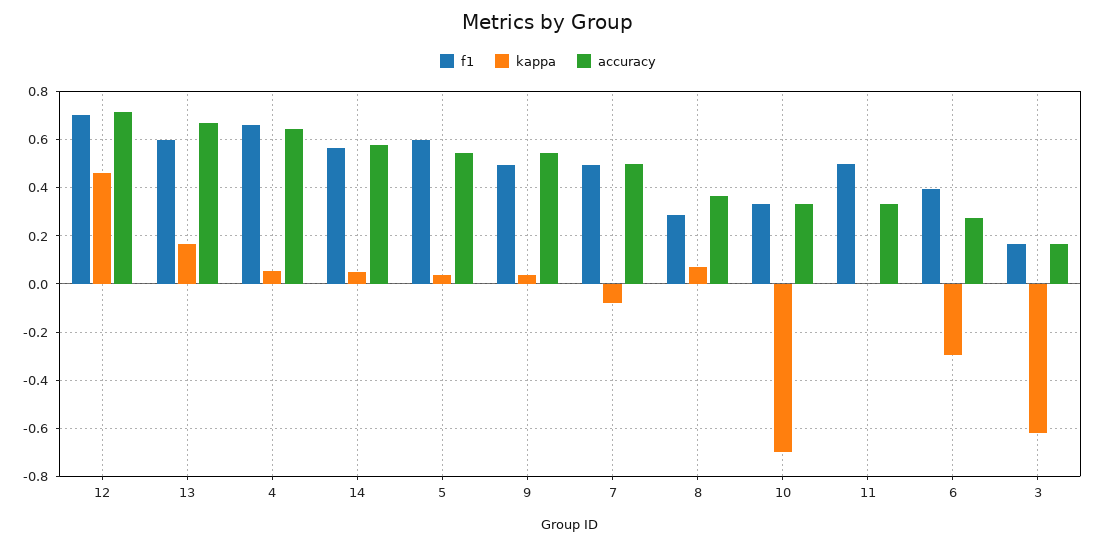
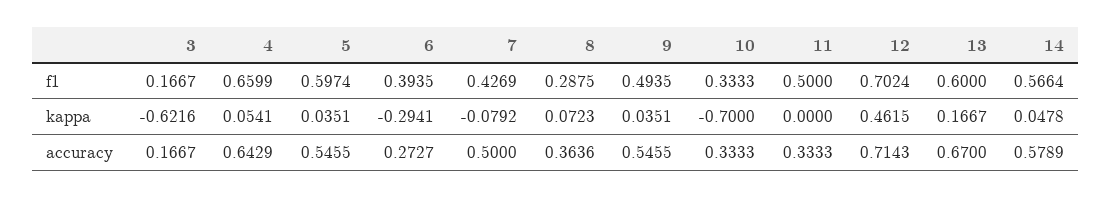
  {
    "f1": {
      "12": 0.7024,
      "13": 0.6,
      "4": 0.6599,
      "14": 0.5664,
      "5": 0.5974,
      "9": 0.4935,
-     "7": 0.5,
+     "7": 0.4269,
      "8": 0.2875,
      "10": 0.3333,
      "11": 0.5,
      "6": 0.3935,
      "3": 0.1667
    },
    "kappa": {
      "12": 0.4615,
      "13": 0.1667,
      "4": 0.0541,
      "14": 0.0478,
      "5": 0.0351,
      "9": 0.0351,
      "7": -0.0792,
      "8": 0.0723,
      "10": -0.7,
      "11": 0,
      "6": -0.2941,
      "3": -0.6216
    },
    "accuracy": {
      "12": 0.7143,
      "13": 0.67,
      "4": 0.6429,
      "14": 0.5789,
      "5": 0.5455,
      "9": 0.5455,
      "7": 0.5,
      "8": 0.3636,
      "10": 0.3333,
      "11": 0.3333,
      "6": 0.2727,
      "3": 0.1667
    }
  }

